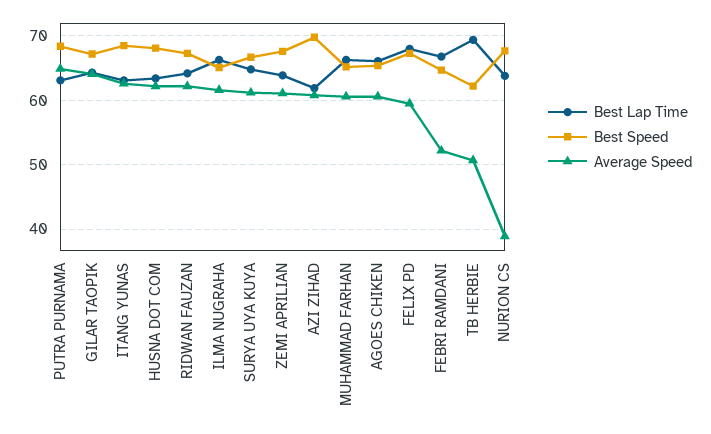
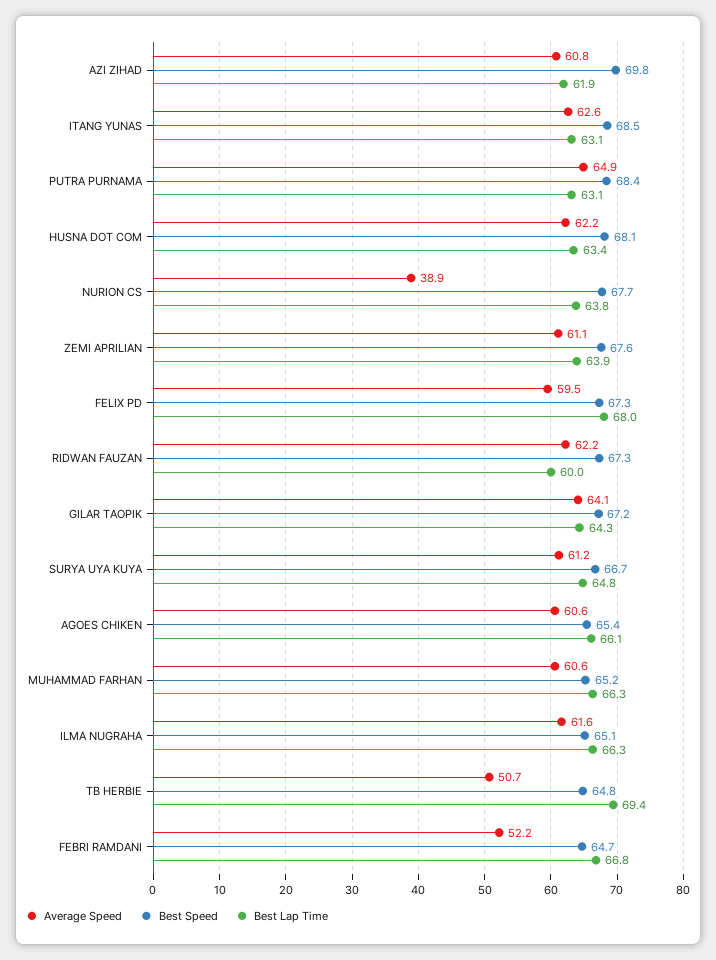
  {
    "Best Lap Time": {
      "PUTRA PURNAMA": 63.1,
      "GILAR TAOPIK": 64.3,
      "ITANG YUNAS": 63.1,
      "HUSNA DOT COM": 63.4,
-     "RIDWAN FAUZAN": 64,
+     "RIDWAN FAUZAN": 60,
      "ILMA NUGRAHA": 66.3,
      "SURYA UYA KUYA": 64.8,
      "ZEMI APRILIAN": 63.9,
      "AZI ZIHAD": 61.9,
      "MUHAMMAD FARHAN": 66.3,
      "AGOES CHIKEN": 66.1,
      "FELIX PD": 68,
      "FEBRI RAMDANI": 66.8,
      "TB HERBIE": 69.4,
      "NURION CS": 63.8
    },
    "Best Speed": {
      "PUTRA PURNAMA": 68.4,
      "GILAR TAOPIK": 67.2,
      "ITANG YUNAS": 68.5,
      "HUSNA DOT COM": 68.1,
      "RIDWAN FAUZAN": 67.3,
      "ILMA NUGRAHA": 65.1,
      "SURYA UYA KUYA": 66.7,
      "ZEMI APRILIAN": 67.6,
      "AZI ZIHAD": 69.8,
      "MUHAMMAD FARHAN": 65.2,
      "AGOES CHIKEN": 65.4,
      "FELIX PD": 67.3,
      "FEBRI RAMDANI": 64.7,
-     "TB HERBIE": 62,
+     "TB HERBIE": 64.8,
      "NURION CS": 67.7
    },
    "Average Speed": {
      "PUTRA PURNAMA": 64.9,
      "GILAR TAOPIK": 64.1,
      "ITANG YUNAS": 62.6,
      "HUSNA DOT COM": 62.2,
      "RIDWAN FAUZAN": 62.2,
      "ILMA NUGRAHA": 61.6,
      "SURYA UYA KUYA": 61.2,
      "ZEMI APRILIAN": 61.1,
      "AZI ZIHAD": 60.8,
      "MUHAMMAD FARHAN": 60.6,
      "AGOES CHIKEN": 60.6,
      "FELIX PD": 59.5,
      "FEBRI RAMDANI": 52.2,
      "TB HERBIE": 50.7,
      "NURION CS": 38.9
    }
  }

